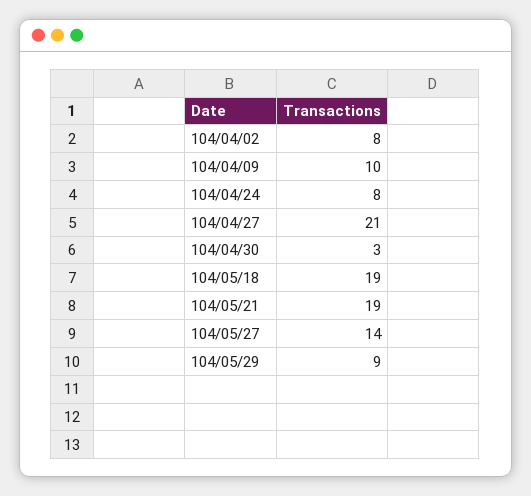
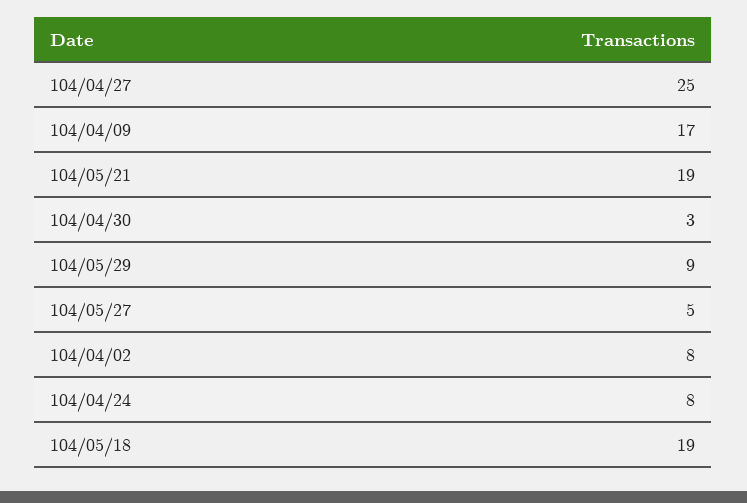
  {
    "104/04/02": 8,
-   "104/04/09": 10,
+   "104/04/09": 17,
    "104/04/24": 8,
-   "104/04/27": 21,
+   "104/04/27": 25,
    "104/04/30": 3,
    "104/05/18": 19,
    "104/05/21": 19,
-   "104/05/27": 14,
+   "104/05/27": 5,
    "104/05/29": 9
  }

